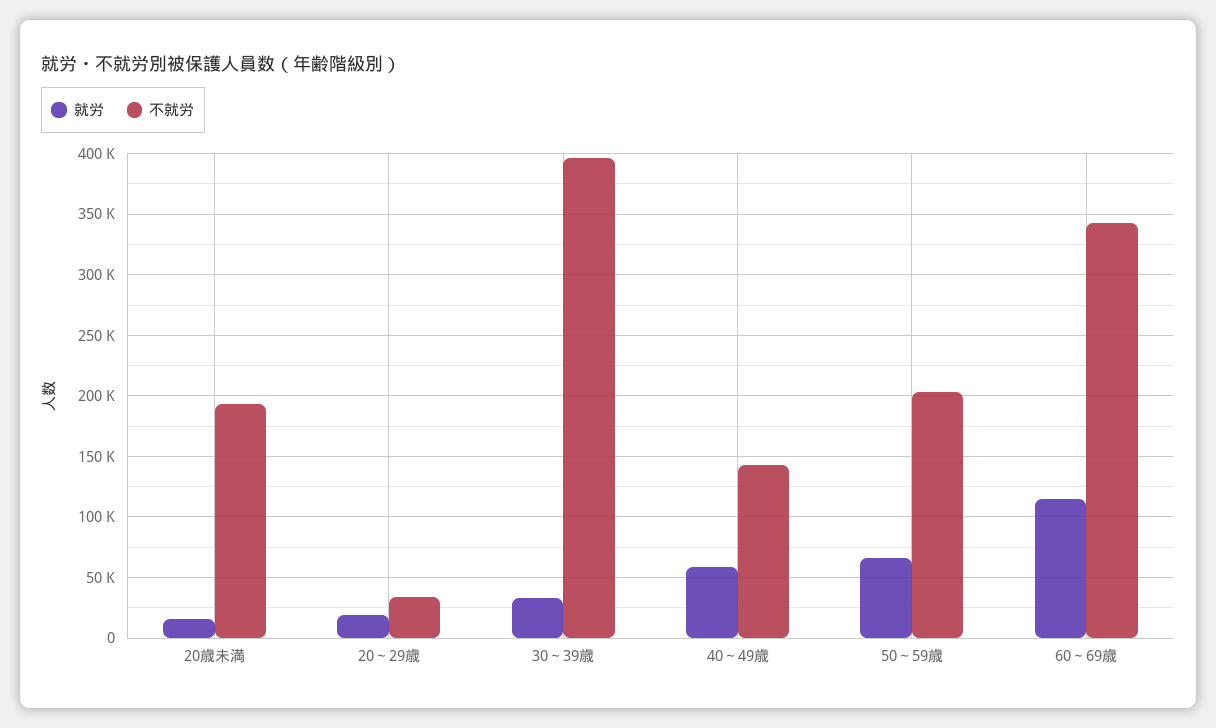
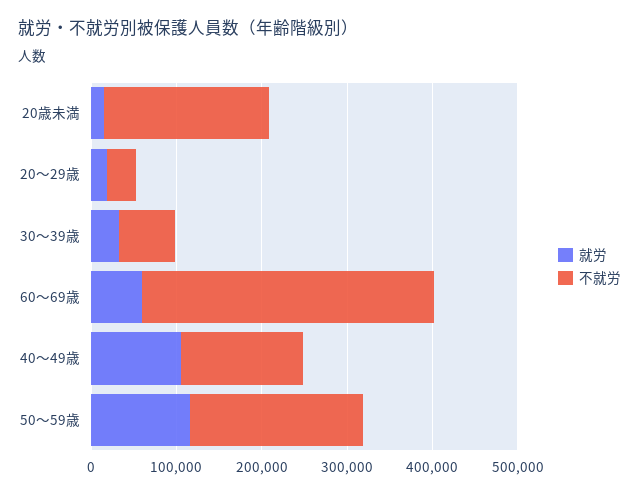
  {
    "就労": {
      "20歳未満": 15000,
      "20～29歳": 20000,
      "30～39歳": 35000,
-     "40～49歳": 60000,
+     "40～49歳": 100000,
-     "50～59歳": 65000,
+     "50～59歳": 120000,
-     "60～69歳": 115000
+     "60～69歳": 60000
    },
    "不就労": {
      "20歳未満": 195000,
      "20～29歳": 35000,
-     "30～39歳": 395000,
+     "30～39歳": 60000,
      "40～49歳": 145000,
      "50～59歳": 205000,
      "60～69歳": 345000
    }
  }

